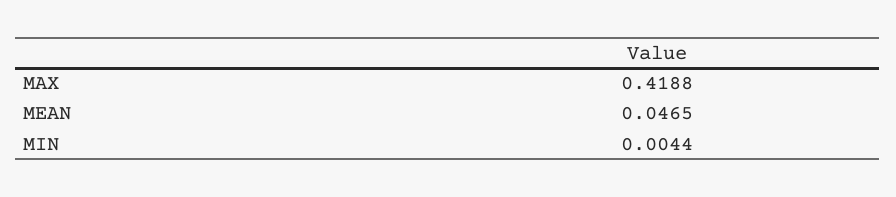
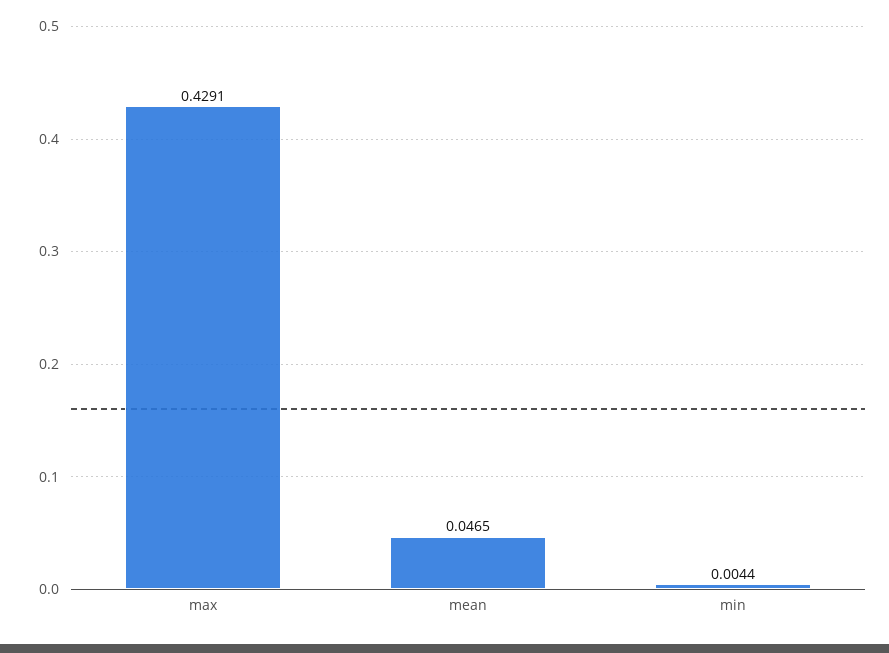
  {
-   "MAX": 0.4188,
+   "MAX": 0.4291,
    "MEAN": 0.0465,
    "MIN": 0.0044
  }

